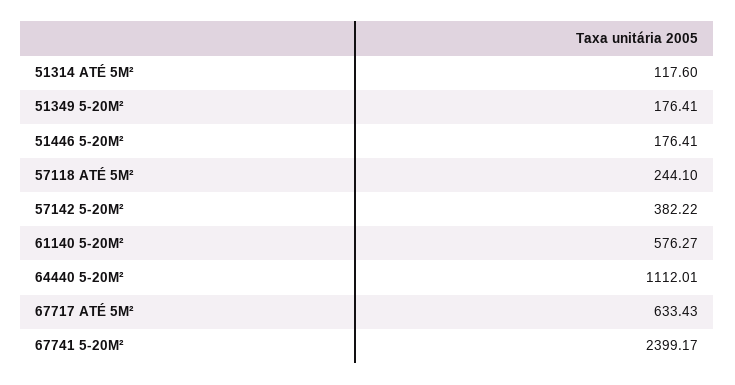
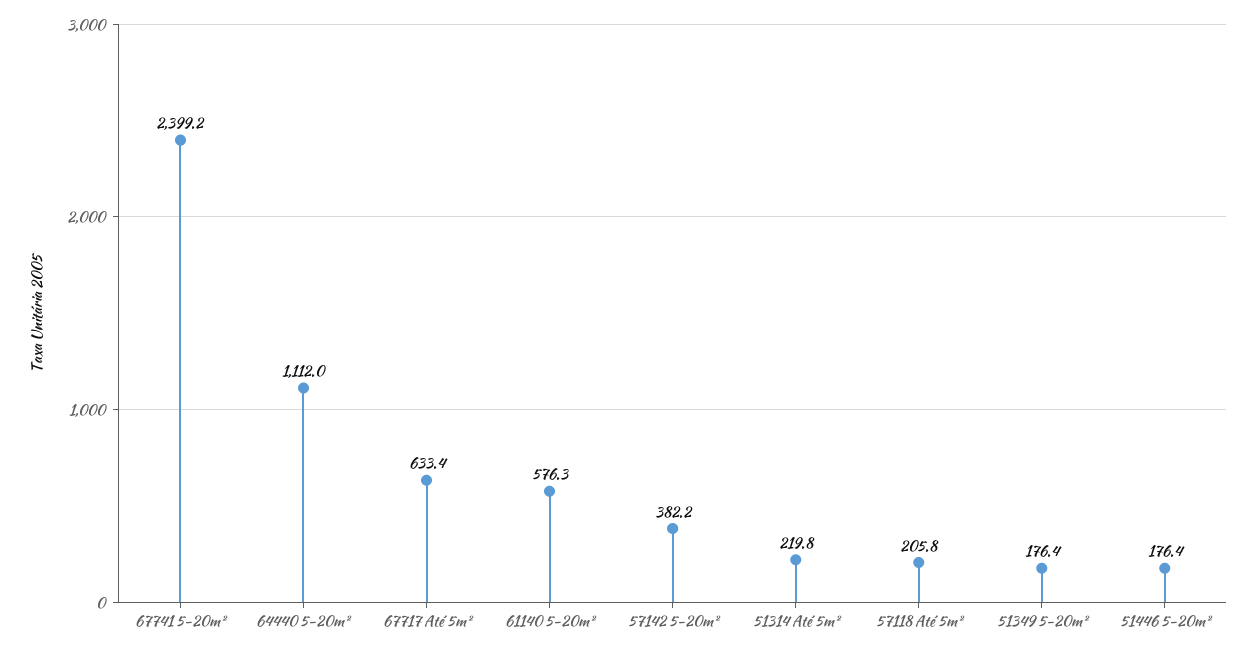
  {
-   "51314 ATÉ 5M²": 117.6,
+   "51314 ATÉ 5M²": 219.8,
    "51349 5-20M²": 176.41,
    "51446 5-20M²": 176.41,
-   "57118 ATÉ 5M²": 244.1,
+   "57118 ATÉ 5M²": 205.8,
    "57142 5-20M²": 382.22,
    "61140 5-20M²": 576.27,
    "64440 5-20M²": 1112.01,
    "67717 ATÉ 5M²": 633.43,
    "67741 5-20M²": 2399.17
  }

